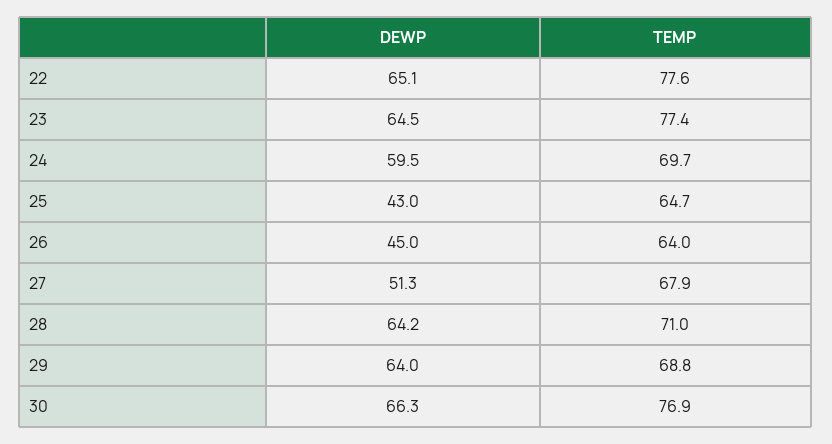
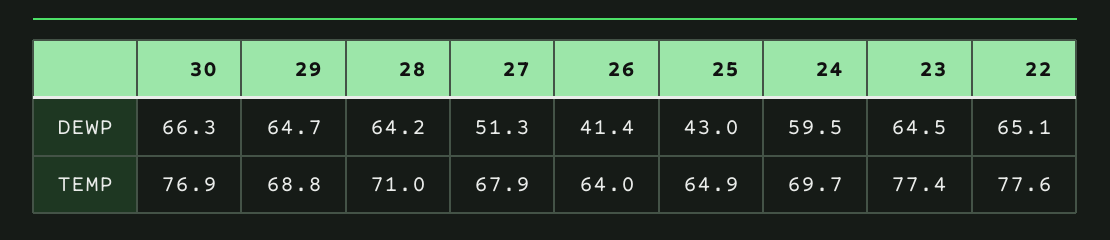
  {
    "DEWP": {
      "22": 65.1,
      "23": 64.5,
      "24": 59.5,
      "25": 43,
-     "26": 45,
+     "26": 41.4,
      "27": 51.3,
      "28": 64.2,
-     "29": 64,
+     "29": 64.7,
      "30": 66.3
    },
    "TEMP": {
      "22": 77.6,
      "23": 77.4,
      "24": 69.7,
-     "25": 64.7,
+     "25": 64.9,
      "26": 64,
      "27": 67.9,
      "28": 71,
      "29": 68.8,
      "30": 76.9
    }
  }

